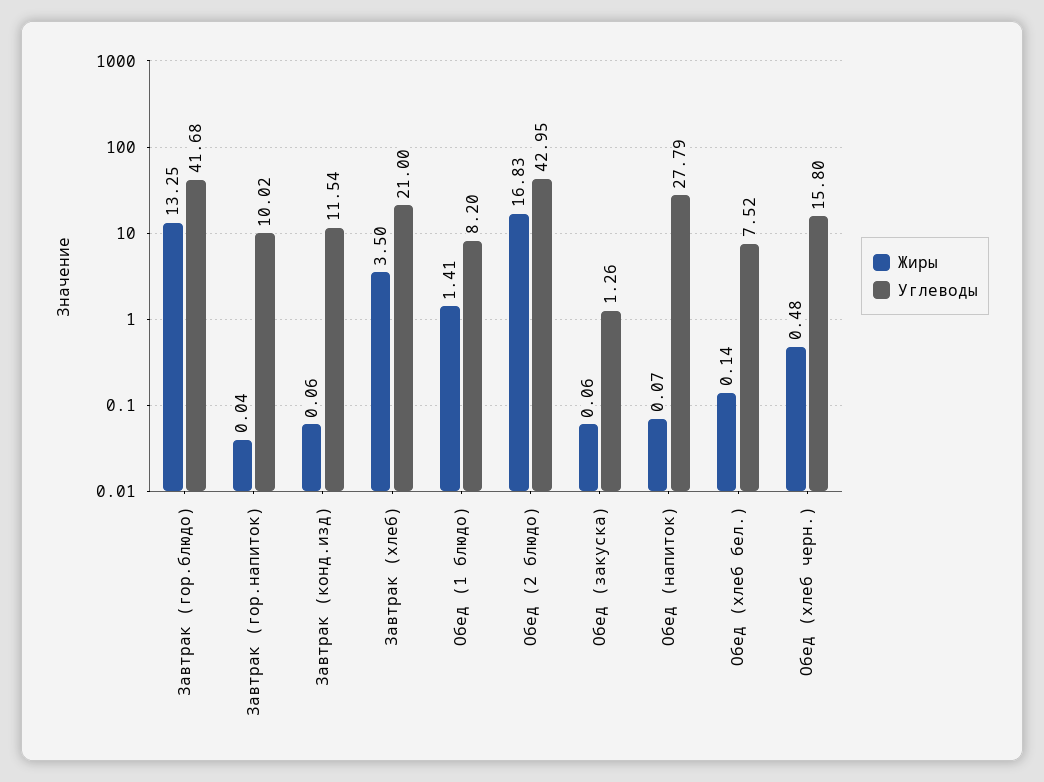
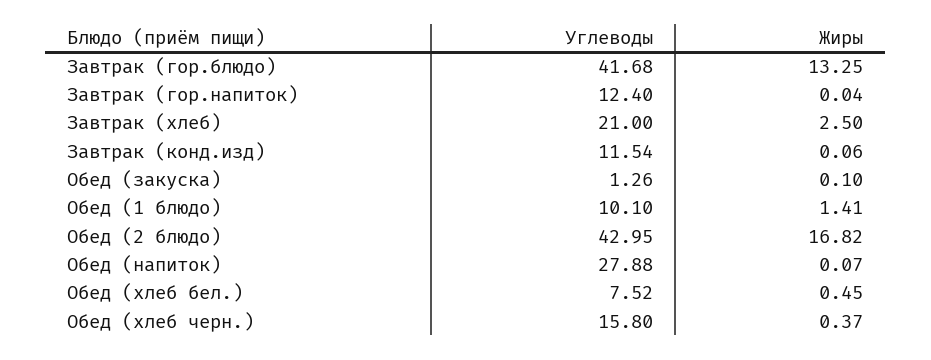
  {
    "Жиры": {
      "Завтрак (гор.блюдо)": 13.25,
      "Завтрак (гор.напиток)": 0.04,
      "Завтрак (конд.изд)": 0.06,
-     "Завтрак (хлеб)": 3.5,
+     "Завтрак (хлеб)": 2.5,
      "Обед (1 блюдо)": 1.41,
-     "Обед (2 блюдо)": 16.83,
+     "Обед (2 блюдо)": 16.82,
-     "Обед (закуска)": 0.06,
+     "Обед (закуска)": 0.1,
      "Обед (напиток)": 0.07,
-     "Обед (хлеб бел.)": 0.14,
+     "Обед (хлеб бел.)": 0.45,
-     "Обед (хлеб черн.)": 0.48
+     "Обед (хлеб черн.)": 0.37
    },
    "Углеводы": {
      "Завтрак (гор.блюдо)": 41.68,
-     "Завтрак (гор.напиток)": 10.02,
+     "Завтрак (гор.напиток)": 12.4,
      "Завтрак (конд.изд)": 11.54,
      "Завтрак (хлеб)": 21,
-     "Обед (1 блюдо)": 8.2,
+     "Обед (1 блюдо)": 10.1,
      "Обед (2 блюдо)": 42.95,
      "Обед (закуска)": 1.26,
-     "Обед (напиток)": 27.79,
+     "Обед (напиток)": 27.88,
      "Обед (хлеб бел.)": 7.52,
      "Обед (хлеб черн.)": 15.8
    }
  }

